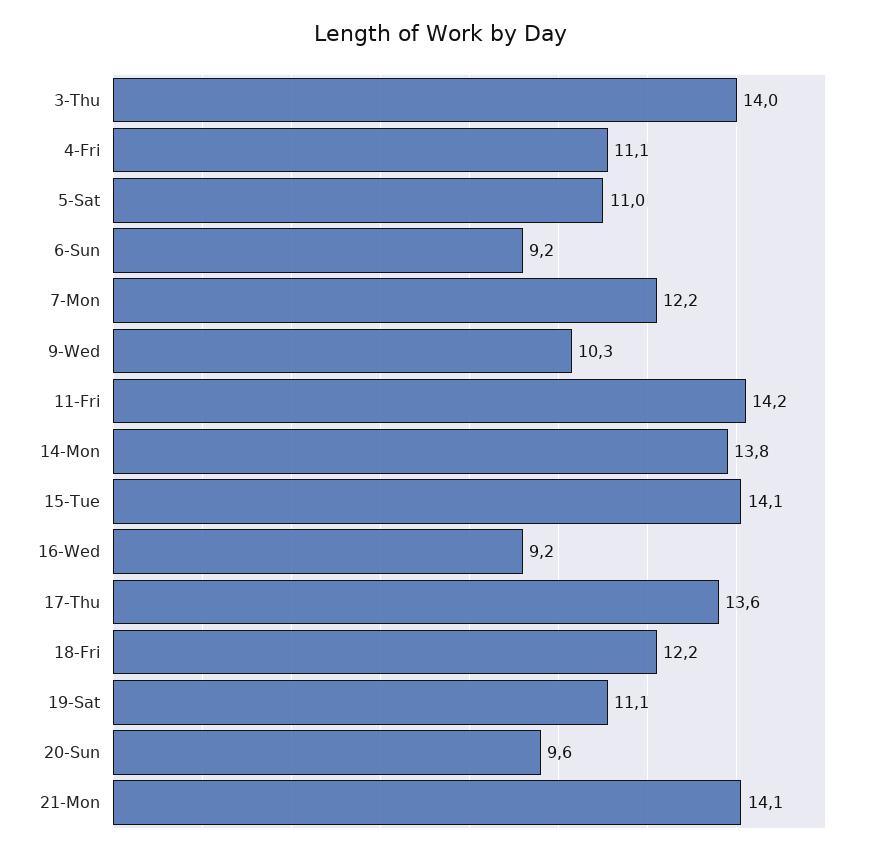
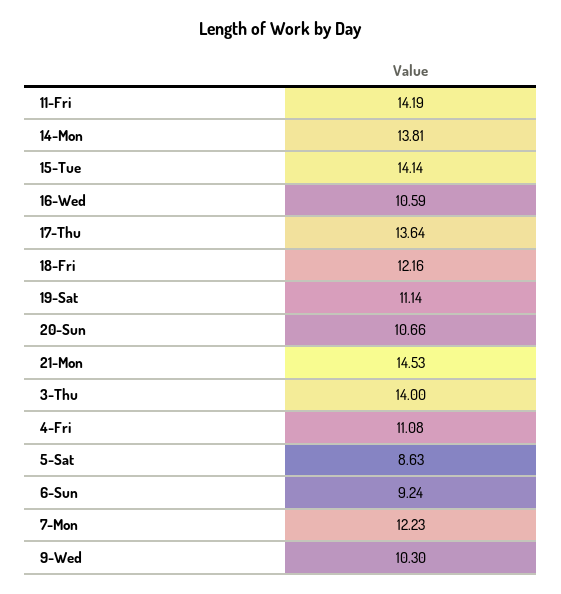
  {
    "3-Thu": 14,
    "4-Fri": 11.08,
-   "5-Sat": 11,
+   "5-Sat": 8.63,
    "6-Sun": 9.24,
    "7-Mon": 12.23,
    "9-Wed": 10.3,
    "11-Fri": 14.19,
    "14-Mon": 13.81,
    "15-Tue": 14.14,
-   "16-Wed": 9.2,
+   "16-Wed": 10.59,
    "17-Thu": 13.64,
    "18-Fri": 12.16,
    "19-Sat": 11.14,
-   "20-Sun": 9.6,
+   "20-Sun": 10.66,
-   "21-Mon": 14.1
+   "21-Mon": 14.53
  }

